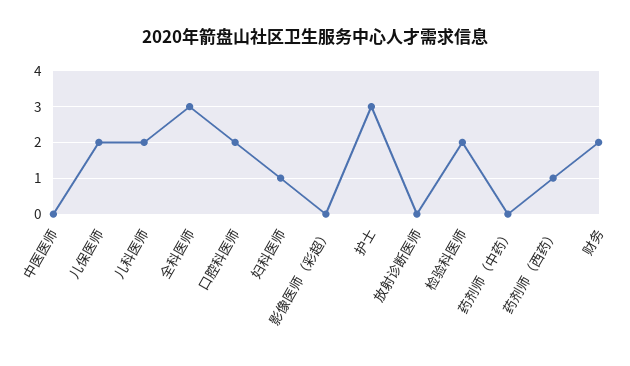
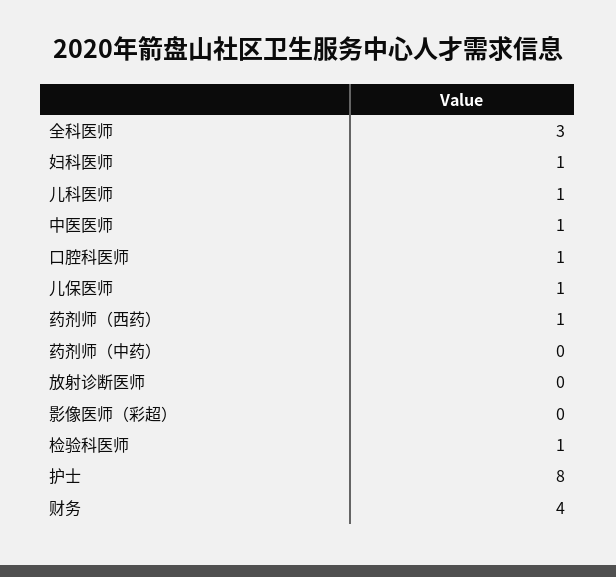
  {
-   "中医医师": 0,
+   "中医医师": 1,
-   "儿保医师": 2,
+   "儿保医师": 1,
-   "儿科医师": 2,
+   "儿科医师": 1,
    "全科医师": 3,
-   "口腔科医师": 2,
+   "口腔科医师": 1,
    "妇科医师": 1,
    "影像医师（彩超）": 0,
-   "护士": 3,
+   "护士": 8,
    "放射诊断医师": 0,
-   "检验科医师": 2,
+   "检验科医师": 1,
    "药剂师（中药）": 0,
    "药剂师（西药）": 1,
-   "财务": 2
+   "财务": 4
  }

